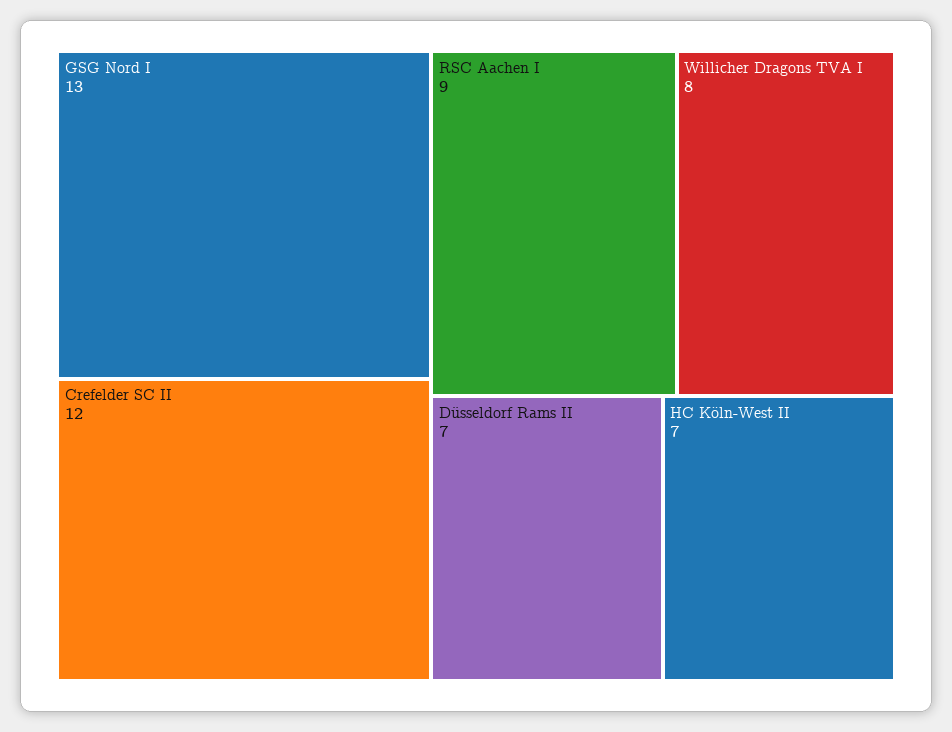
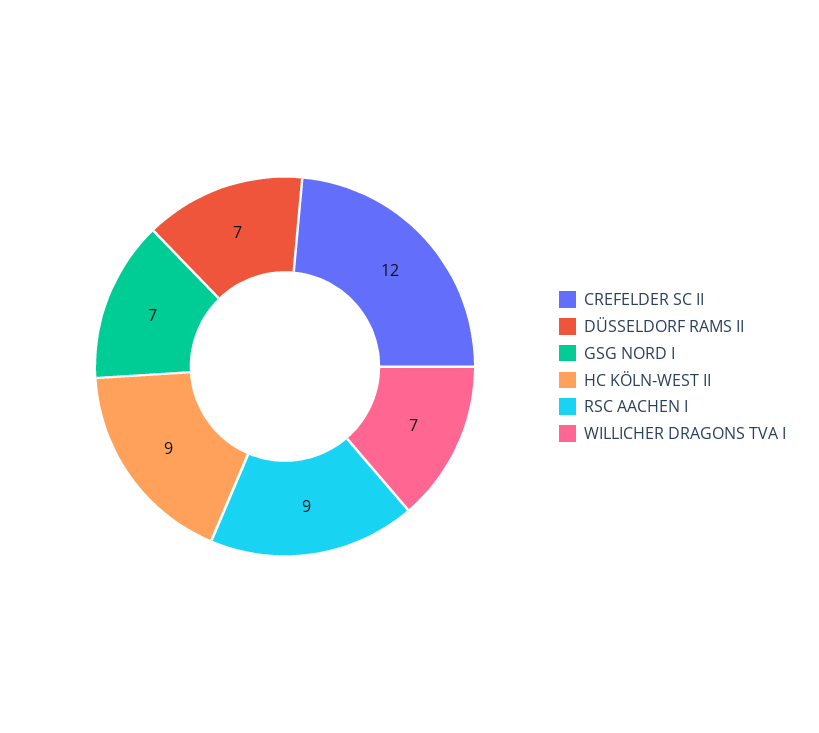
  {
-   "GSG Nord I": 13,
+   "GSG Nord I": 7,
    "Crefelder SC II": 12,
    "RSC Aachen I": 9,
-   "Willicher Dragons TVA I": 8,
+   "Willicher Dragons TVA I": 7,
    "Düsseldorf Rams II": 7,
-   "HC Köln-West II": 7
+   "HC Köln-West II": 9
  }

